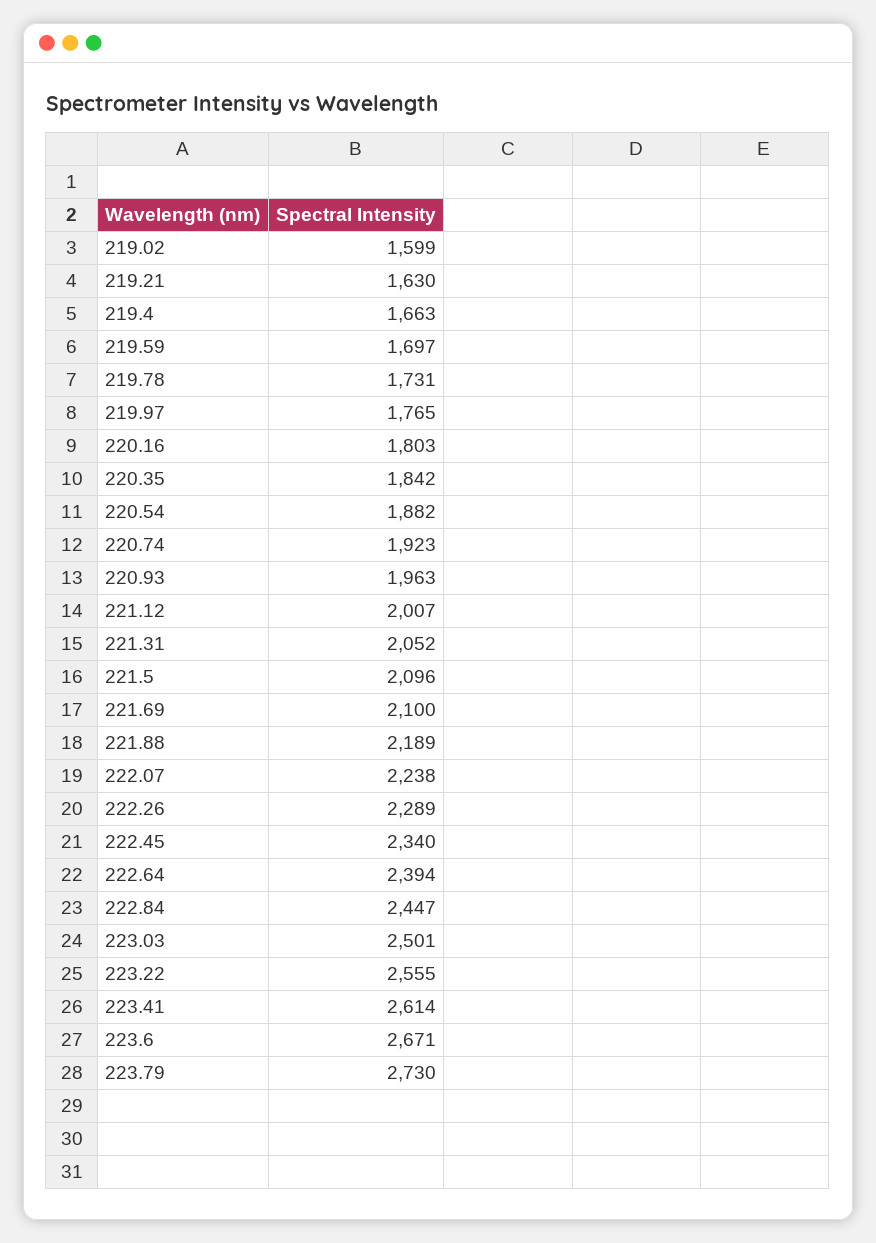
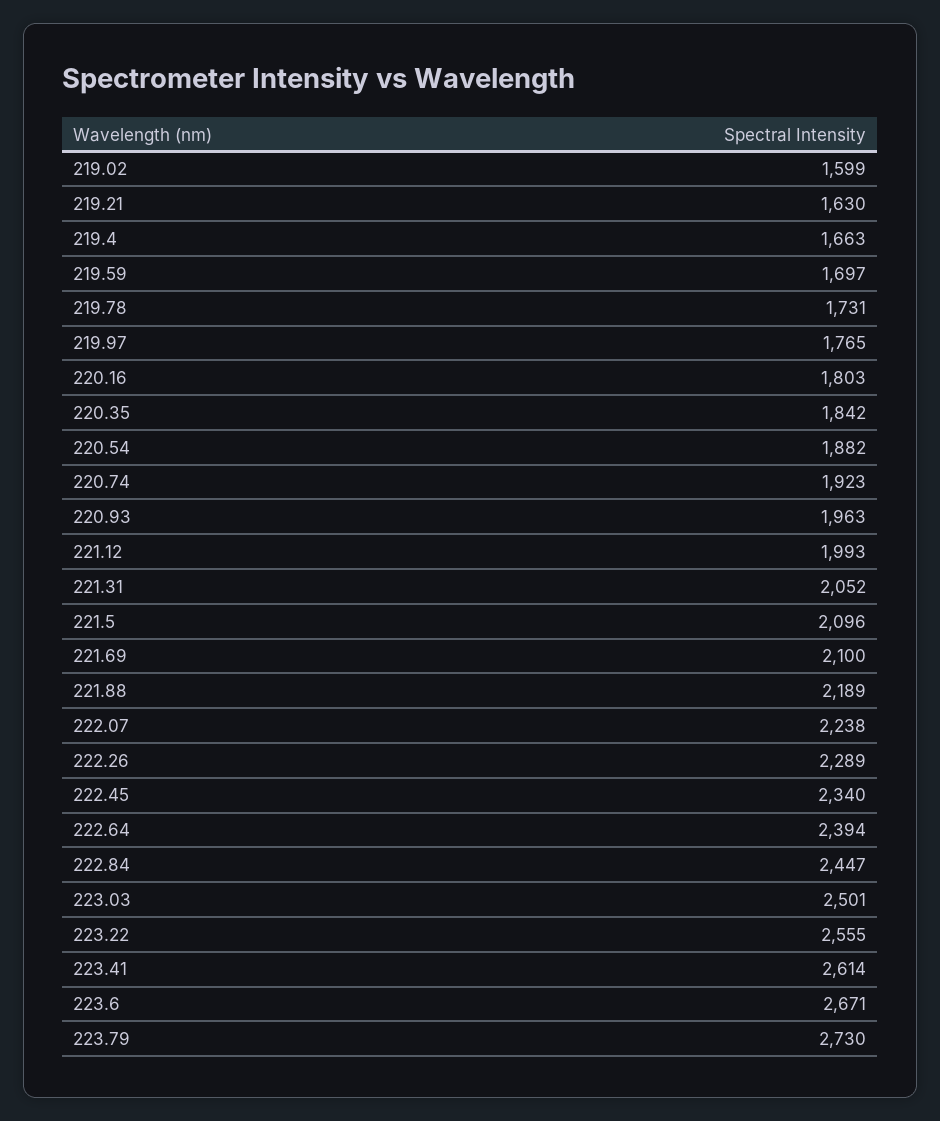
  {
    "219.02": 1599,
    "219.21": 1630,
    "219.4": 1663,
    "219.59": 1697,
    "219.78": 1731,
    "219.97": 1765,
    "220.16": 1803,
    "220.35": 1842,
    "220.54": 1882,
    "220.74": 1923,
    "220.93": 1963,
-   "221.12": 2007,
+   "221.12": 1993,
    "221.31": 2052,
    "221.5": 2096,
    "221.69": 2100,
    "221.88": 2189,
    "222.07": 2238,
    "222.26": 2289,
    "222.45": 2340,
    "222.64": 2394,
    "222.84": 2447,
    "223.03": 2501,
    "223.22": 2555,
    "223.41": 2614,
    "223.6": 2671,
    "223.79": 2730
  }

